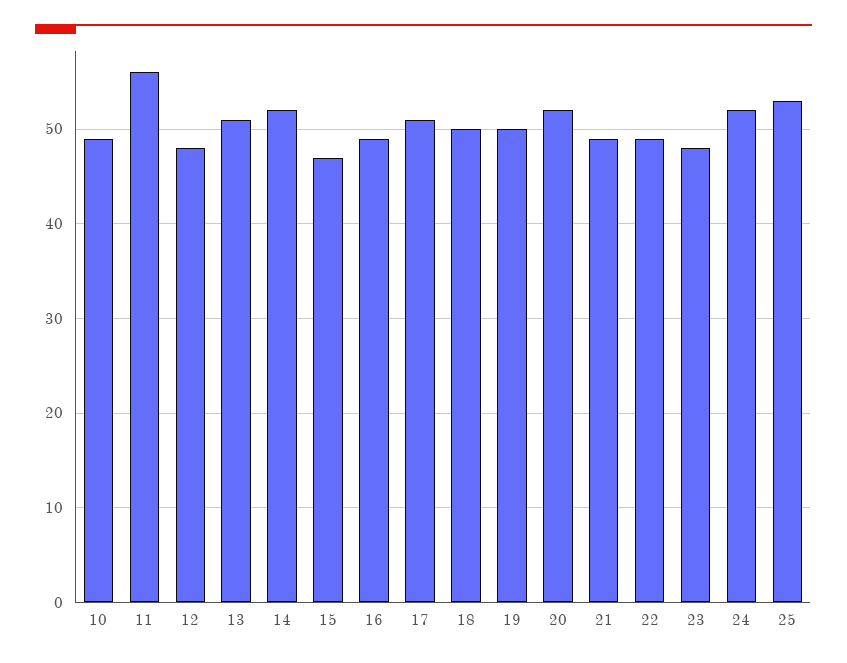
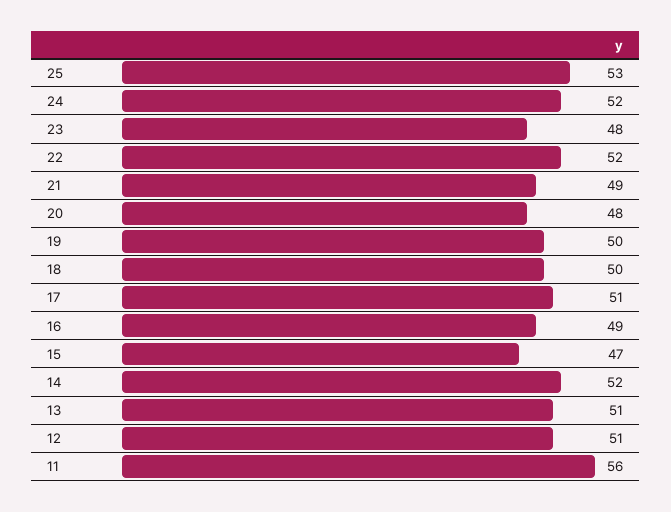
  {
-   "10": 49,
    "11": 56,
-   "12": 48,
+   "12": 51,
    "13": 51,
    "14": 52,
    "15": 47,
    "16": 49,
    "17": 51,
    "18": 50,
    "19": 50,
-   "20": 52,
+   "20": 48,
    "21": 49,
-   "22": 49,
+   "22": 52,
    "23": 48,
    "24": 52,
    "25": 53
  }

